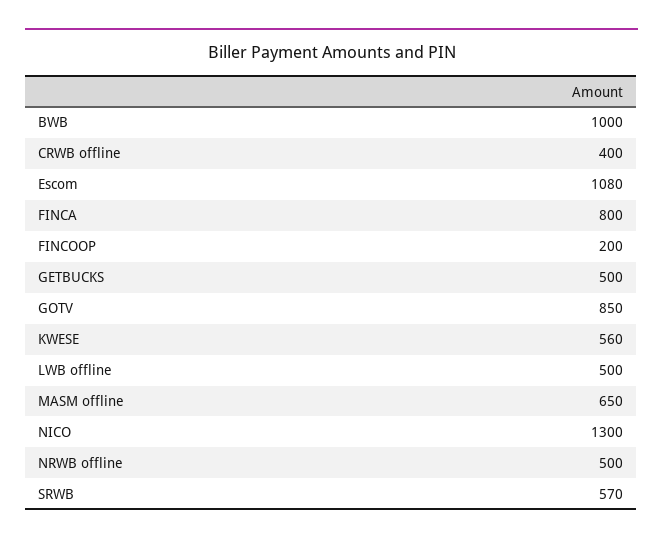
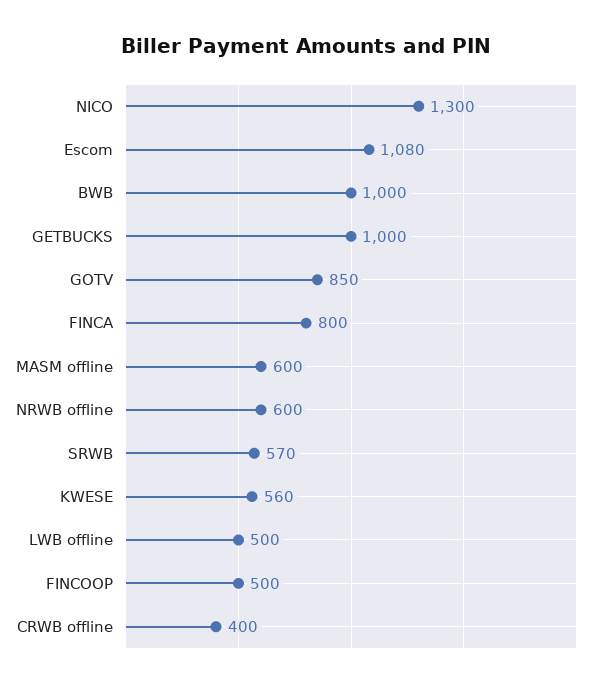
  {
    "BWB": 1000,
    "CRWB offline": 400,
    "Escom": 1080,
    "FINCA": 800,
-   "FINCOOP": 200,
+   "FINCOOP": 500,
-   "GETBUCKS": 500,
+   "GETBUCKS": 1000,
    "GOTV": 850,
    "KWESE": 560,
    "LWB offline": 500,
-   "MASM offline": 650,
+   "MASM offline": 600,
    "NICO": 1300,
-   "NRWB offline": 500,
+   "NRWB offline": 600,
    "SRWB": 570
  }

